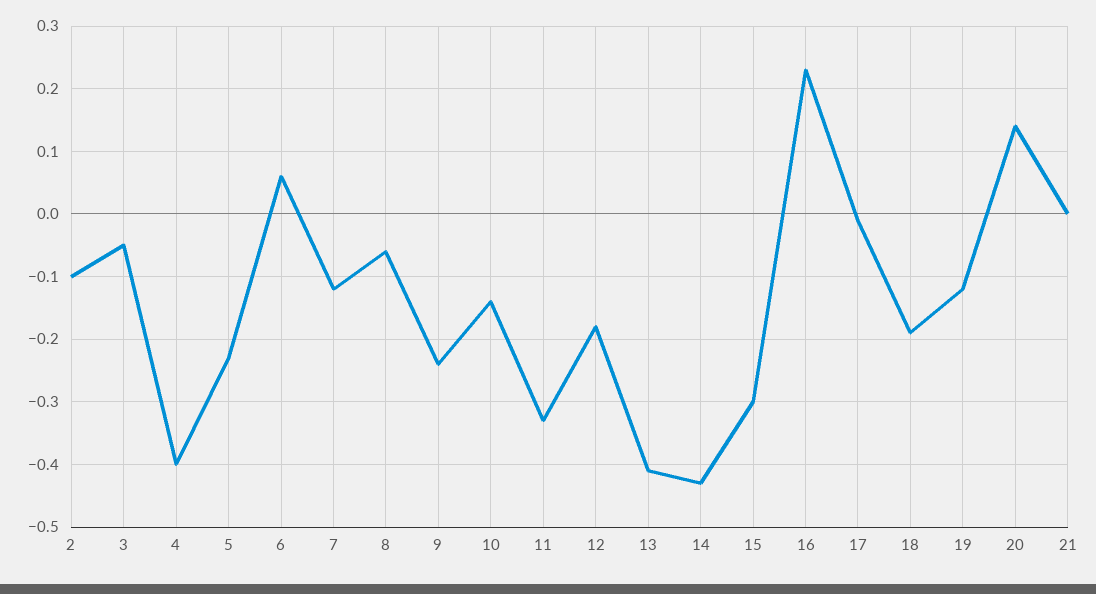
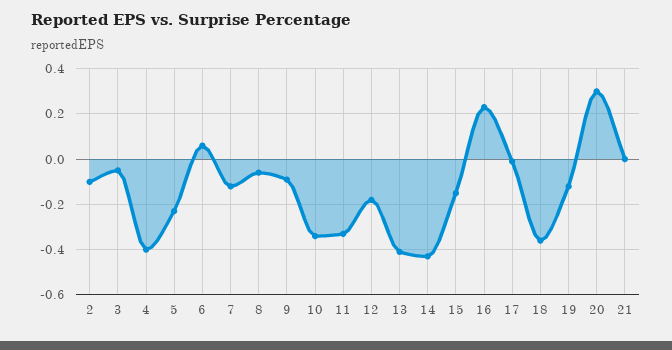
  {
    "2": -0.1,
    "3": -0.05,
    "4": -0.4,
    "5": -0.23,
    "6": 0.06,
    "7": -0.12,
    "8": -0.06,
-   "9": -0.24,
+   "9": -0.1,
-   "10": -0.14,
+   "10": -0.35,
    "11": -0.33,
    "12": -0.18,
    "13": -0.41,
    "14": -0.43,
-   "15": -0.3,
+   "15": -0.15,
    "16": 0.23,
    "17": -0.01,
-   "18": -0.19,
+   "18": -0.35,
    "19": -0.12,
-   "20": 0.14,
+   "20": 0.3,
    "21": 0
  }

